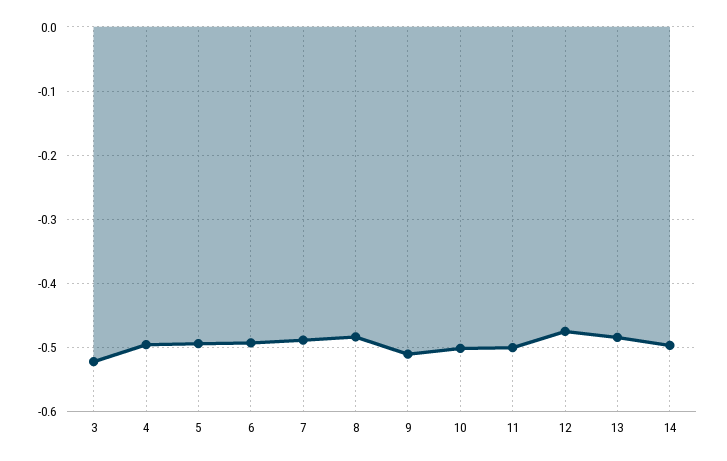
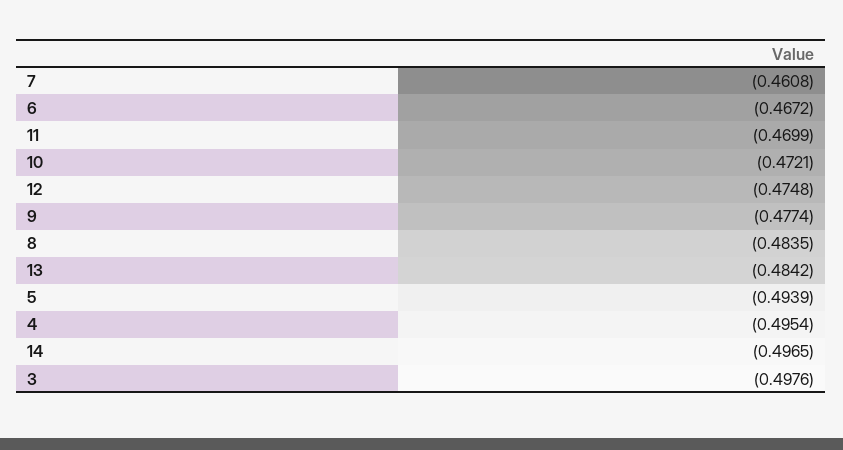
  {
-   "3": -0.52,
+   "3": -0.4976,
    "4": -0.4954,
    "5": -0.4939,
-   "6": -0.49,
+   "6": -0.4672,
-   "7": -0.49,
+   "7": -0.4608,
    "8": -0.4835,
-   "9": -0.51,
+   "9": -0.4774,
-   "10": -0.5,
+   "10": -0.4721,
-   "11": -0.5,
+   "11": -0.4699,
    "12": -0.4748,
    "13": -0.4842,
    "14": -0.4965
  }

